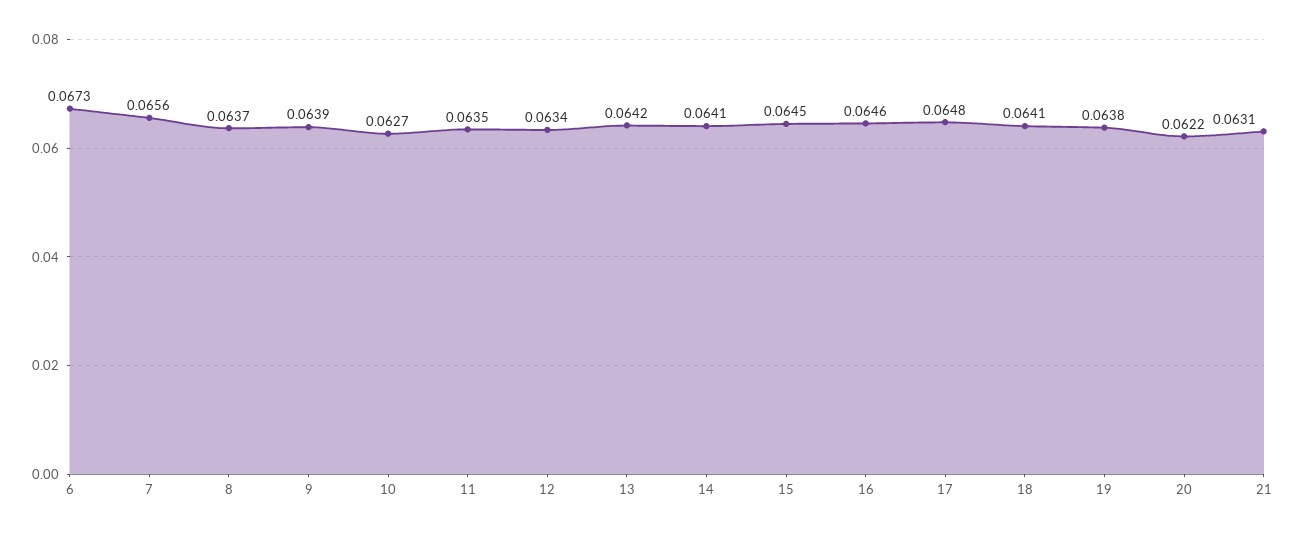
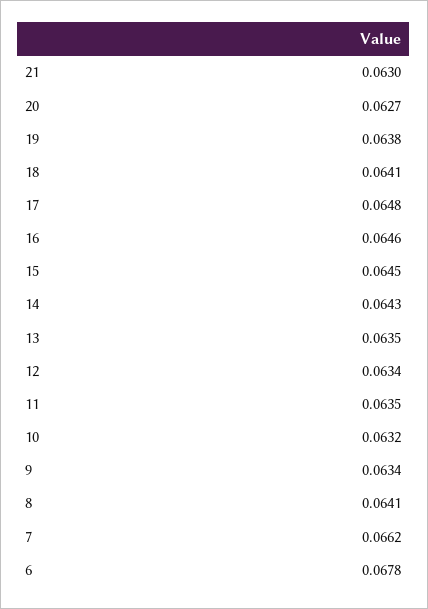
  {
-   "6": 0.0673,
+   "6": 0.0678,
-   "7": 0.0656,
+   "7": 0.0662,
-   "8": 0.0637,
+   "8": 0.0641,
-   "9": 0.0639,
+   "9": 0.0634,
-   "10": 0.0627,
+   "10": 0.0632,
    "11": 0.0635,
    "12": 0.0634,
-   "13": 0.0642,
+   "13": 0.0635,
-   "14": 0.0641,
+   "14": 0.0643,
    "15": 0.0645,
    "16": 0.0646,
    "17": 0.0648,
    "18": 0.0641,
    "19": 0.0638,
-   "20": 0.0622,
+   "20": 0.0627,
-   "21": 0.0631
+   "21": 0.063
  }

